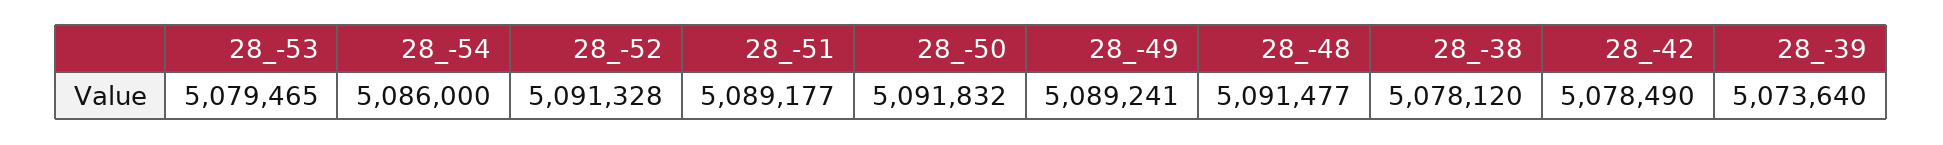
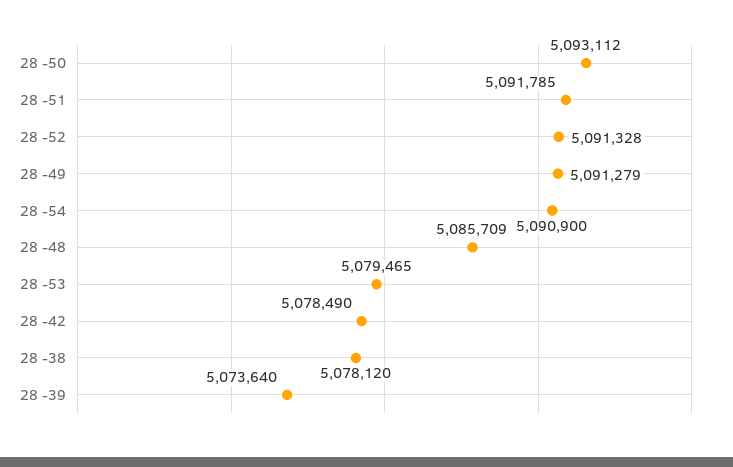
  {
    "28_-53": 5079465,
-   "28_-54": 5086000,
+   "28_-54": 5090900,
    "28_-52": 5091328,
-   "28_-51": 5089177,
+   "28_-51": 5091785,
-   "28_-50": 5091832,
+   "28_-50": 5093112,
-   "28_-49": 5089241,
+   "28_-49": 5091279,
-   "28_-48": 5091477,
+   "28_-48": 5085709,
    "28_-38": 5078120,
    "28_-42": 5078490,
    "28_-39": 5073640
  }

